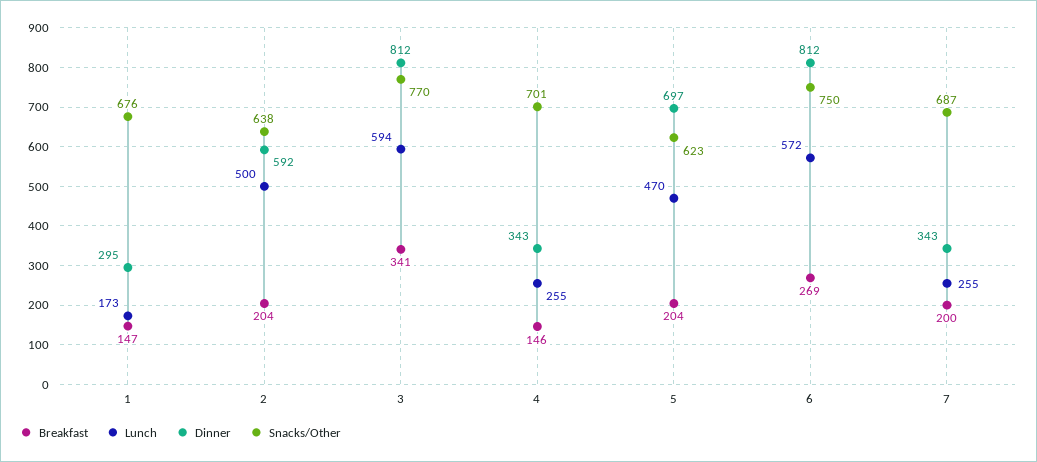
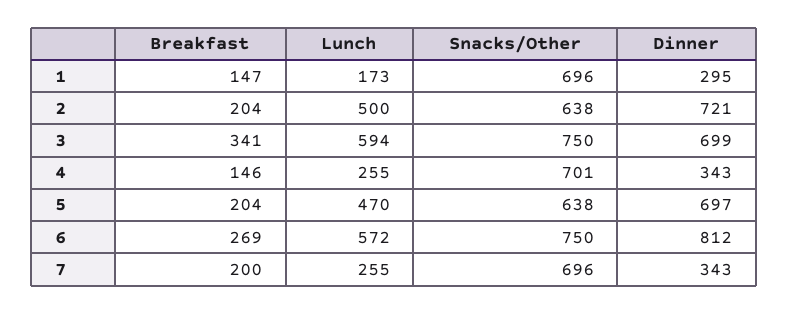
  {
    "Breakfast": {
      "1": 147,
      "2": 204,
      "3": 341,
      "4": 146,
      "5": 204,
      "6": 269,
      "7": 200
    },
    "Lunch": {
      "1": 173,
      "2": 500,
      "3": 594,
      "4": 255,
      "5": 470,
      "6": 572,
      "7": 255
    },
    "Dinner": {
      "1": 295,
-     "2": 592,
+     "2": 721,
-     "3": 812,
+     "3": 699,
      "4": 343,
      "5": 697,
      "6": 812,
      "7": 343
    },
    "Snacks/Other": {
-     "1": 676,
+     "1": 696,
      "2": 638,
-     "3": 770,
+     "3": 750,
      "4": 701,
-     "5": 623,
+     "5": 638,
      "6": 750,
-     "7": 687
+     "7": 696
    }
  }

